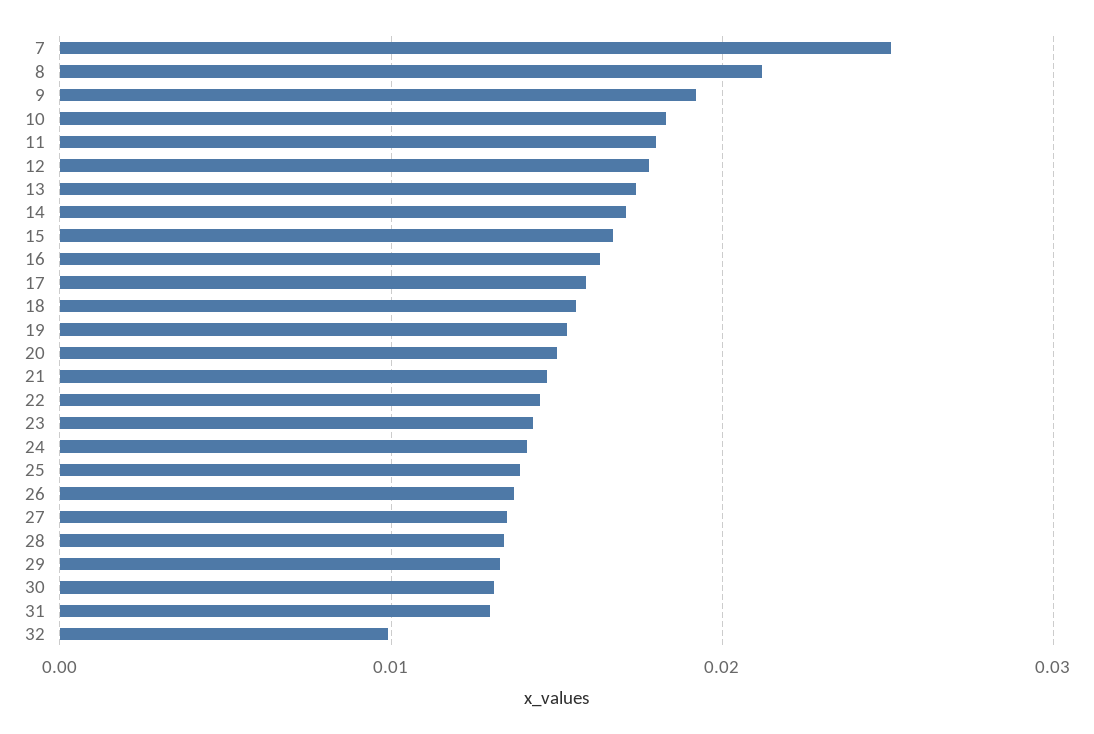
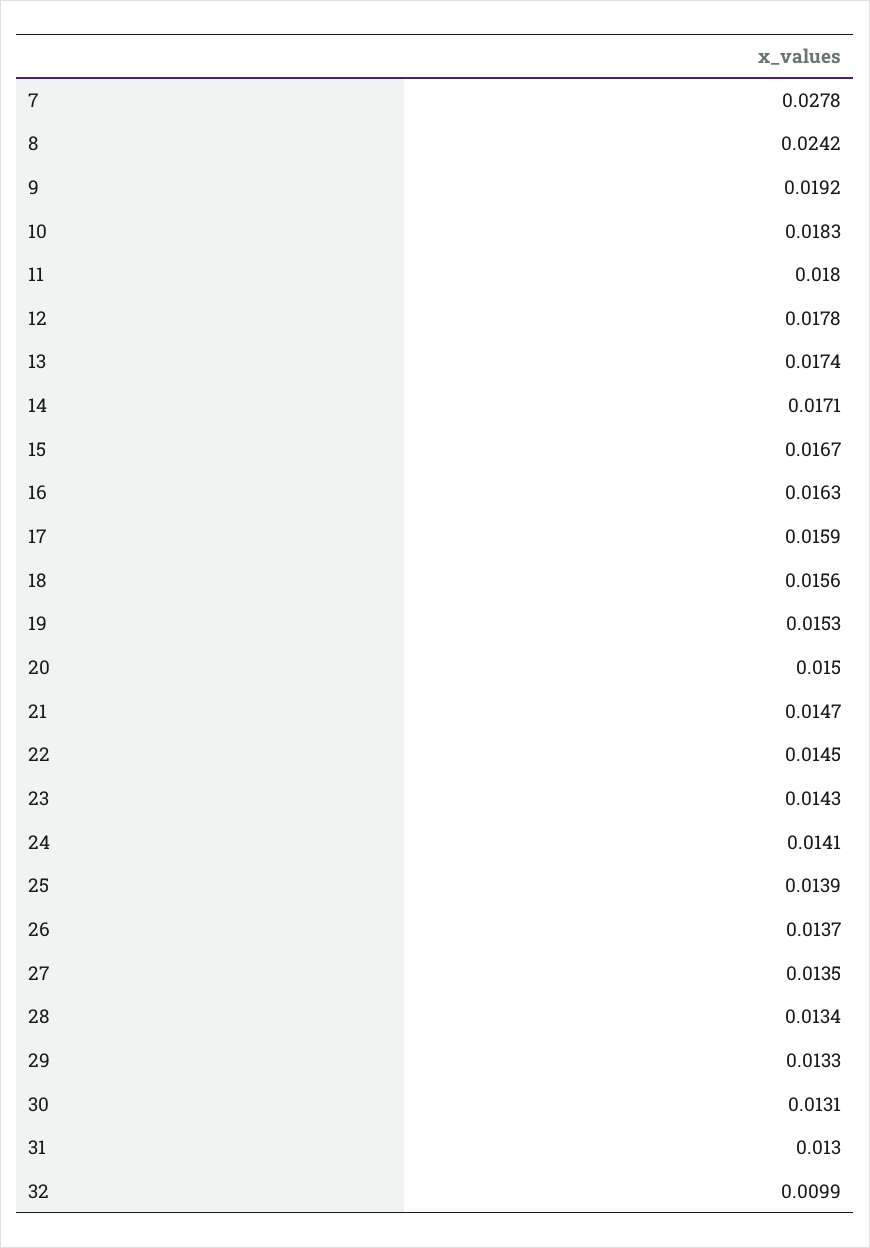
  {
-   "7": 0.025,
+   "7": 0.0278,
-   "8": 0.021,
+   "8": 0.0242,
    "9": 0.0192,
    "10": 0.0183,
    "11": 0.018,
    "12": 0.0178,
    "13": 0.0174,
    "14": 0.0171,
    "15": 0.0167,
    "16": 0.0163,
    "17": 0.0159,
    "18": 0.0156,
    "19": 0.0153,
    "20": 0.015,
    "21": 0.0147,
    "22": 0.0145,
    "23": 0.0143,
    "24": 0.0141,
    "25": 0.0139,
    "26": 0.0137,
    "27": 0.0135,
    "28": 0.0134,
    "29": 0.0133,
    "30": 0.0131,
    "31": 0.013,
    "32": 0.0099
  }

